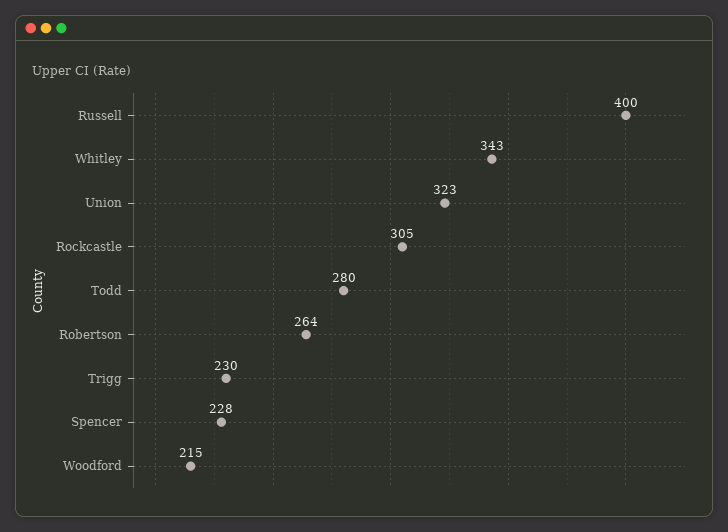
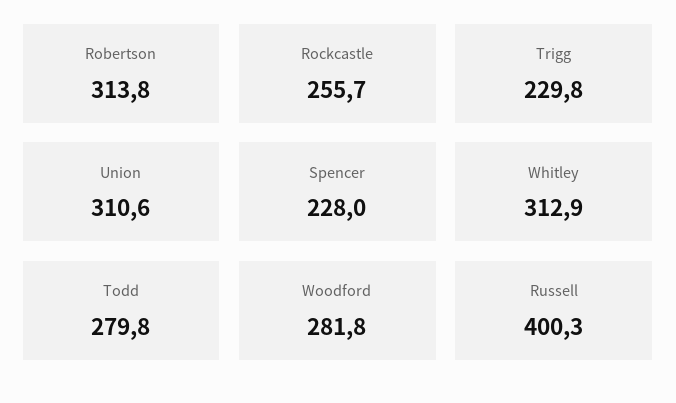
  {
    "Russell": 400.3,
-   "Whitley": 343,
+   "Whitley": 312.9,
-   "Union": 323,
+   "Union": 310.6,
-   "Rockcastle": 305,
+   "Rockcastle": 255.7,
    "Todd": 279.8,
-   "Robertson": 264,
+   "Robertson": 313.8,
    "Trigg": 229.8,
    "Spencer": 228,
-   "Woodford": 215
+   "Woodford": 281.8
  }

